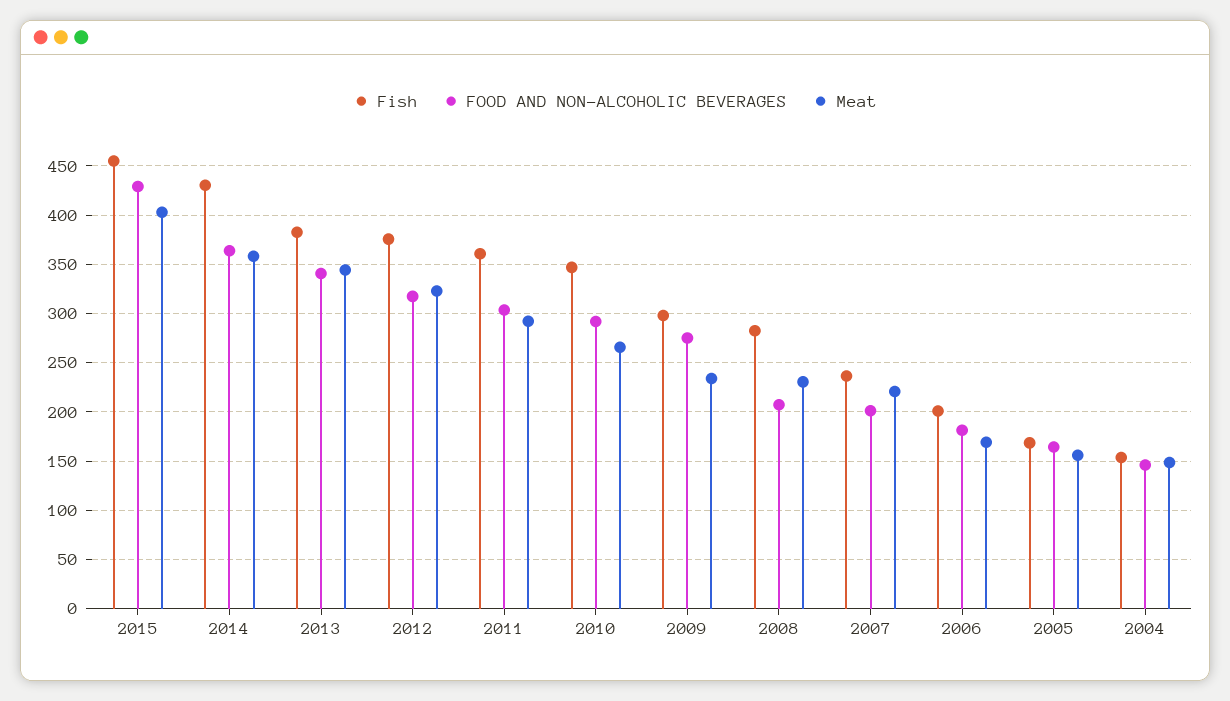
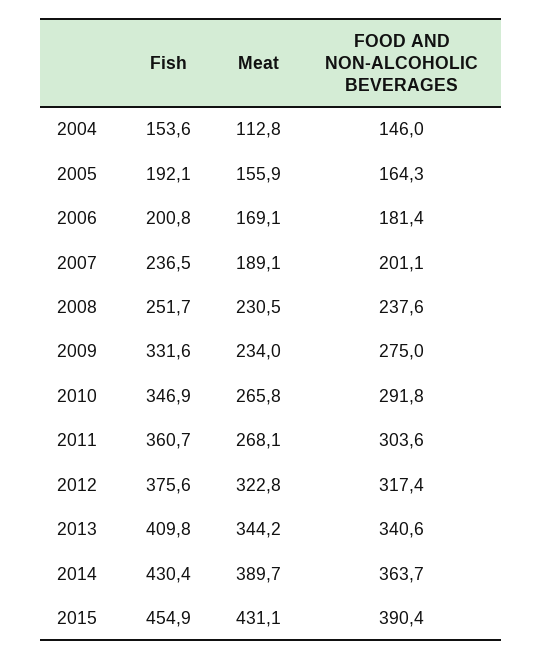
  {
    "Fish": {
      "2015": 454.9,
      "2014": 430.4,
-     "2013": 380,
+     "2013": 409.8,
      "2012": 375.6,
      "2011": 360.7,
      "2010": 346.9,
-     "2009": 300,
+     "2009": 331.6,
-     "2008": 280,
+     "2008": 251.7,
      "2007": 236.5,
      "2006": 200.8,
-     "2005": 170,
+     "2005": 192.1,
      "2004": 153.6
    },
    "FOOD AND NON-ALCOHOLIC BEVERAGES": {
-     "2015": 430,
+     "2015": 390.4,
      "2014": 363.7,
      "2013": 340.6,
      "2012": 317.4,
      "2011": 303.6,
      "2010": 291.8,
      "2009": 275,
-     "2008": 210,
+     "2008": 237.6,
      "2007": 201.1,
      "2006": 181.4,
      "2005": 164.3,
      "2004": 146
    },
    "Meat": {
-     "2015": 400,
+     "2015": 431.1,
-     "2014": 360,
+     "2014": 389.7,
      "2013": 344.2,
      "2012": 322.8,
-     "2011": 290,
+     "2011": 268.1,
      "2010": 265.8,
      "2009": 234,
      "2008": 230.5,
-     "2007": 220,
+     "2007": 189.1,
      "2006": 169.1,
      "2005": 155.9,
-     "2004": 150
+     "2004": 112.8
    }
  }

